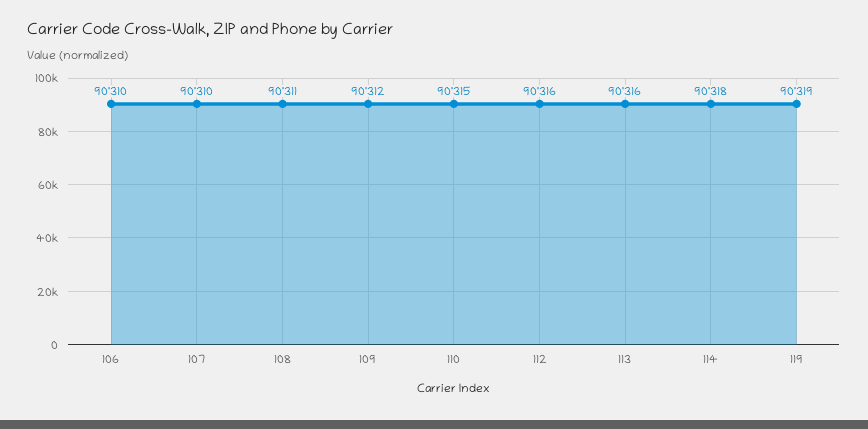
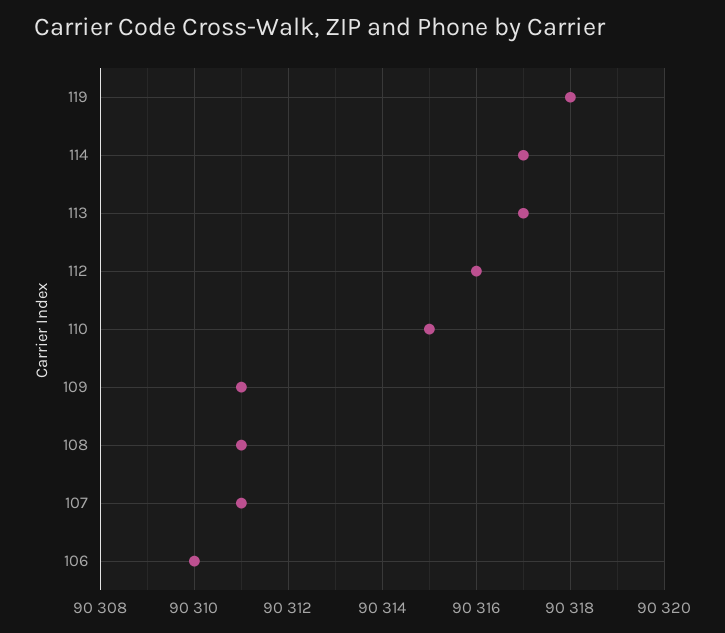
  {
    "106": 90310,
-   "107": 90310,
+   "107": 90311,
    "108": 90311,
-   "109": 90312,
+   "109": 90311,
    "110": 90315,
    "112": 90316,
-   "113": 90316,
+   "113": 90317,
-   "114": 90318,
+   "114": 90317,
-   "119": 90319
+   "119": 90318
  }

